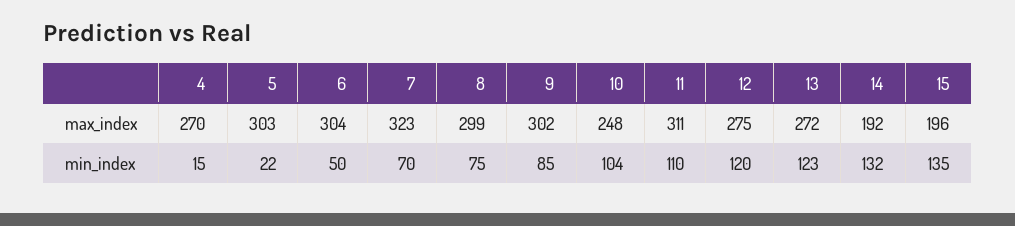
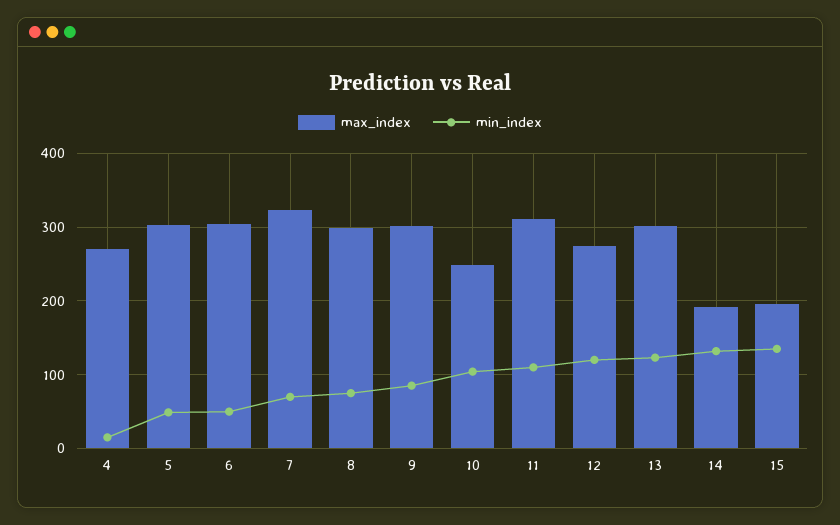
  {
    "max_index": {
      "4": 270,
      "5": 303,
      "6": 304,
      "7": 323,
      "8": 299,
      "9": 302,
      "10": 248,
      "11": 311,
      "12": 275,
-     "13": 272,
+     "13": 300,
      "14": 192,
      "15": 196
    },
    "min_index": {
      "4": 15,
-     "5": 22,
+     "5": 50,
      "6": 50,
      "7": 70,
      "8": 75,
      "9": 85,
      "10": 104,
      "11": 110,
      "12": 120,
      "13": 123,
      "14": 132,
      "15": 135
    }
  }

